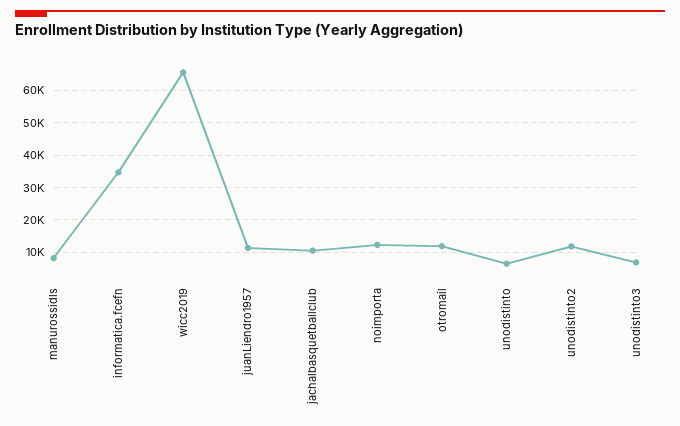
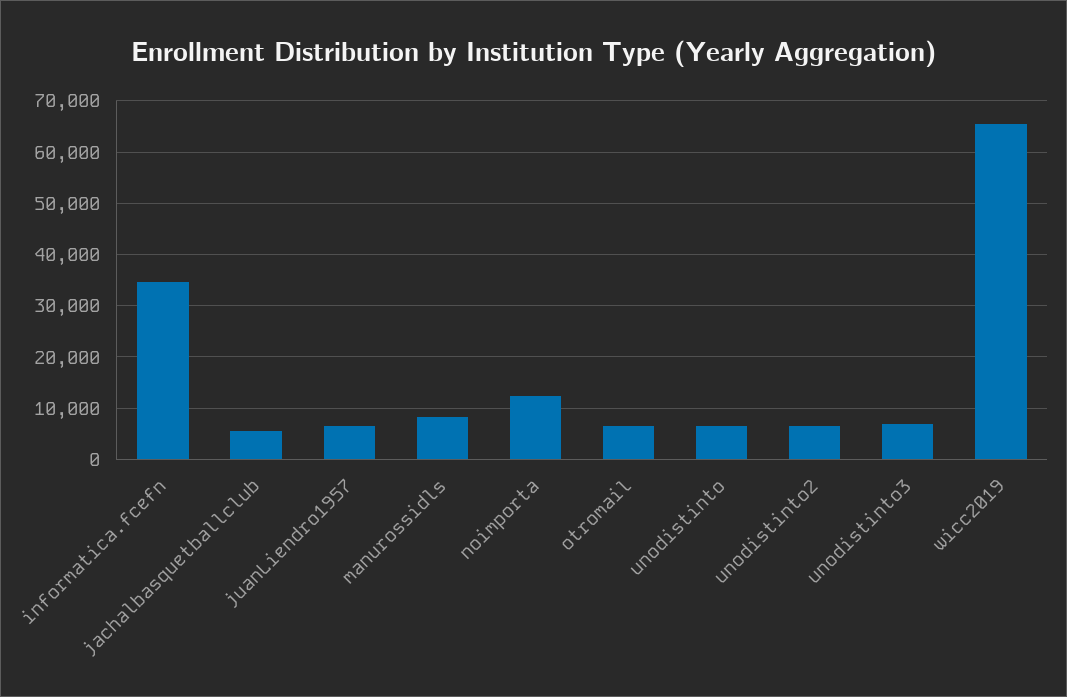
  {
    "manurossidls": 8000,
    "informatica.fcefn": 34000,
    "wicc2019": 66000,
-   "juanLiendro1957": 12000,
+   "juanLiendro1957": 6000,
-   "jachalbasquetballclub": 10000,
+   "jachalbasquetballclub": 6000,
    "noimporta": 12000,
-   "otromail": 12000,
+   "otromail": 6000,
    "unodistinto": 6000,
-   "unodistinto2": 12000,
+   "unodistinto2": 6000,
    "unodistinto3": 6000
  }

